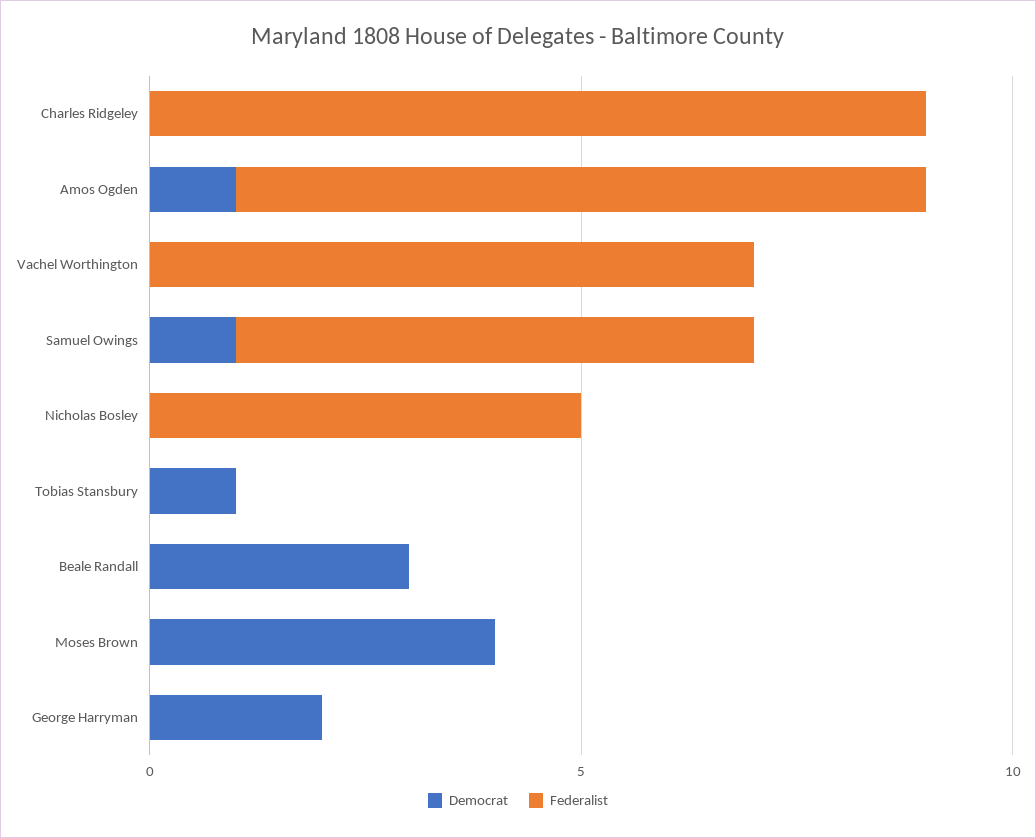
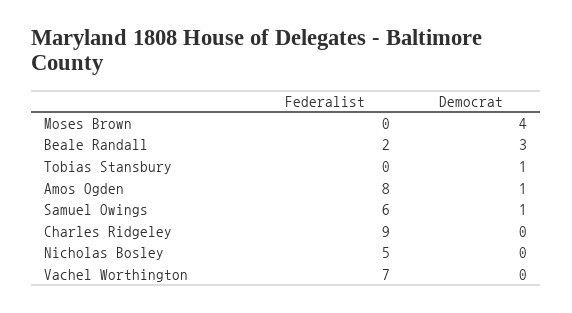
  {
    "Democrat": {
      "Charles Ridgeley": 0,
      "Amos Ogden": 1,
      "Vachel Worthington": 0,
      "Samuel Owings": 1,
      "Nicholas Bosley": 0,
      "Tobias Stansbury": 1,
      "Beale Randall": 3,
-     "Moses Brown": 4,
+     "Moses Brown": 4
-     "George Harryman": 2
    },
    "Federalist": {
      "Charles Ridgeley": 9,
      "Amos Ogden": 8,
      "Vachel Worthington": 7,
      "Samuel Owings": 6,
      "Nicholas Bosley": 5,
      "Tobias Stansbury": 0,
-     "Beale Randall": 0,
+     "Beale Randall": 2,
-     "Moses Brown": 0,
+     "Moses Brown": 0
-     "George Harryman": 0
    }
  }

